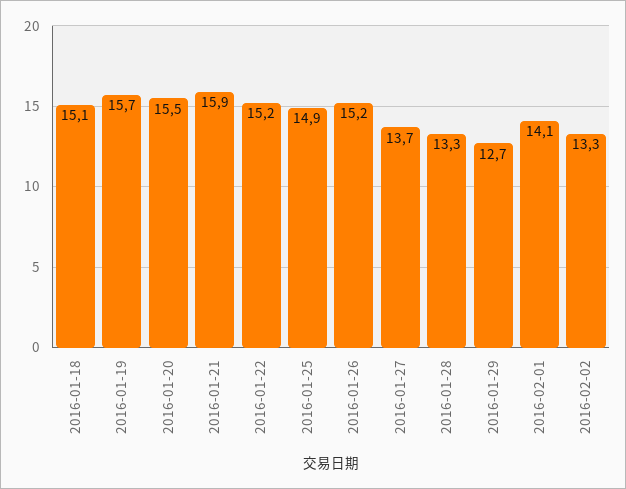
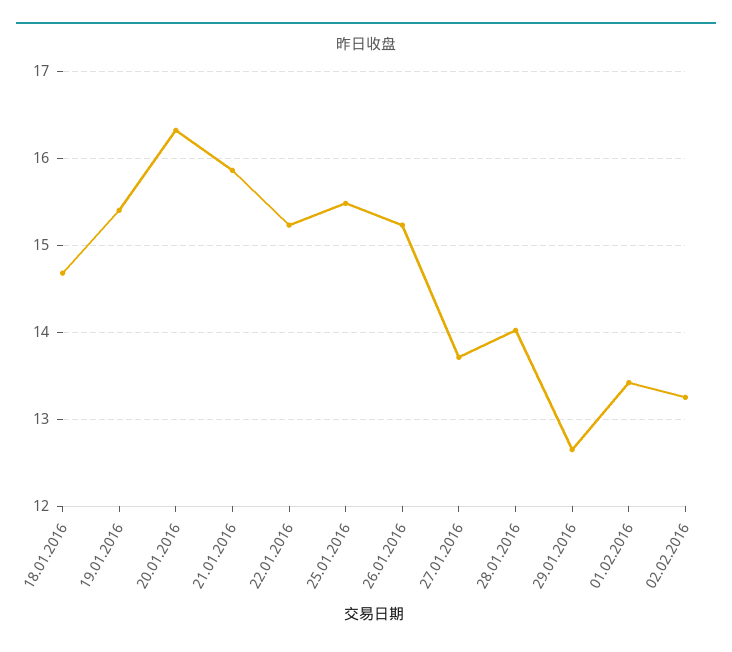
  {
-   "2016-01-18": 15.1,
+   "2016-01-18": 14.7,
-   "2016-01-19": 15.7,
+   "2016-01-19": 15.4,
-   "2016-01-20": 15.5,
+   "2016-01-20": 16.3,
    "2016-01-21": 15.9,
    "2016-01-22": 15.2,
-   "2016-01-25": 14.9,
+   "2016-01-25": 15.5,
    "2016-01-26": 15.2,
    "2016-01-27": 13.7,
-   "2016-01-28": 13.3,
+   "2016-01-28": 14,
    "2016-01-29": 12.7,
-   "2016-02-01": 14.1,
+   "2016-02-01": 13.4,
    "2016-02-02": 13.3
  }

